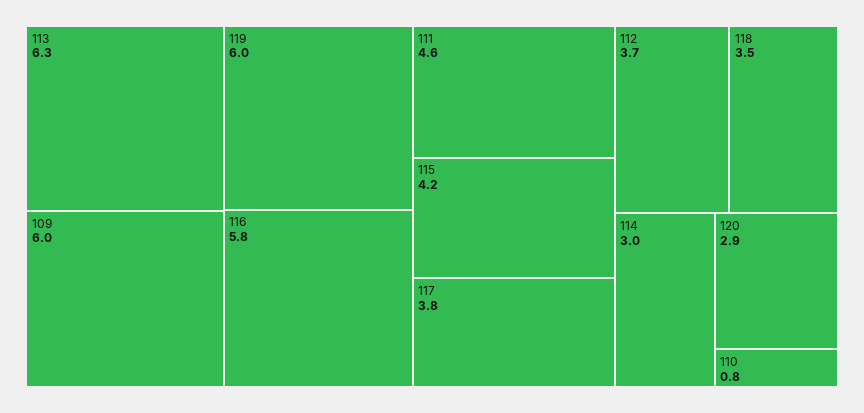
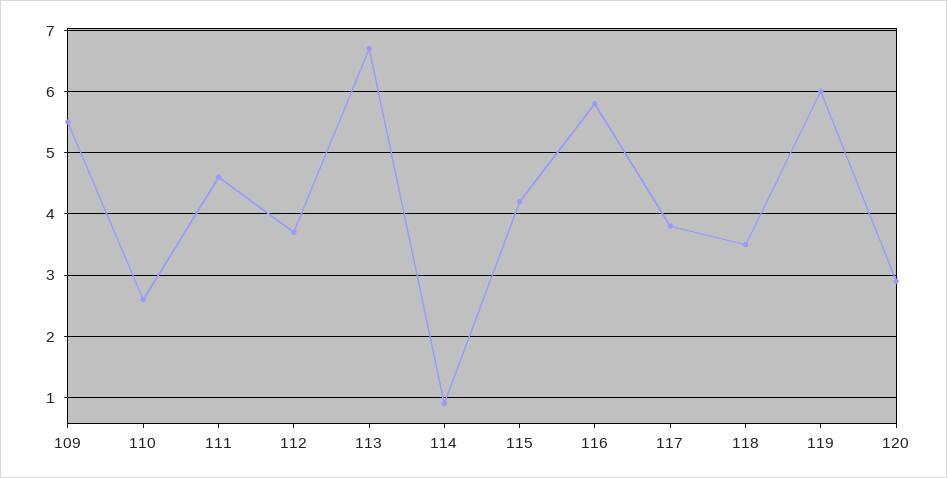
  {
-   "113": 6.3,
+   "113": 6.7,
-   "109": 6,
+   "109": 5.5,
    "119": 6,
    "116": 5.8,
    "111": 4.6,
    "115": 4.2,
    "117": 3.8,
    "112": 3.7,
    "118": 3.5,
-   "114": 3,
+   "114": 0.9,
    "120": 2.9,
-   "110": 0.8
+   "110": 2.6
  }

